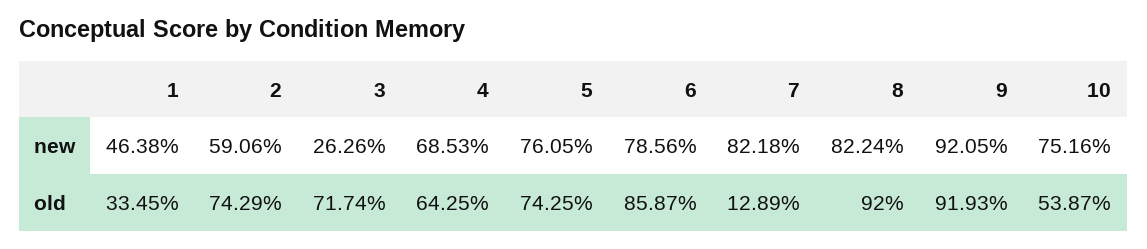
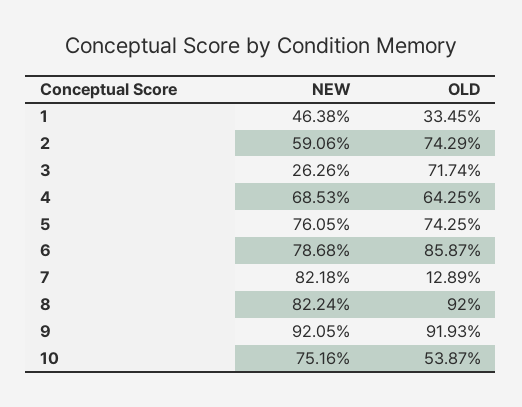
  {
    "1": {
      "new": 46.38,
      "old": 33.45
    },
    "2": {
      "new": 59.06,
      "old": 74.29
    },
    "3": {
      "new": 26.26,
      "old": 71.74
    },
    "4": {
      "new": 68.53,
      "old": 64.25
    },
    "5": {
      "new": 76.05,
      "old": 74.25
    },
    "6": {
-     "new": 78.56,
+     "new": 78.68,
      "old": 85.87
    },
    "7": {
      "new": 82.18,
      "old": 12.89
    },
    "8": {
      "new": 82.24,
      "old": 92
    },
    "9": {
      "new": 92.05,
      "old": 91.93
    },
    "10": {
      "new": 75.16,
      "old": 53.87
    }
  }

